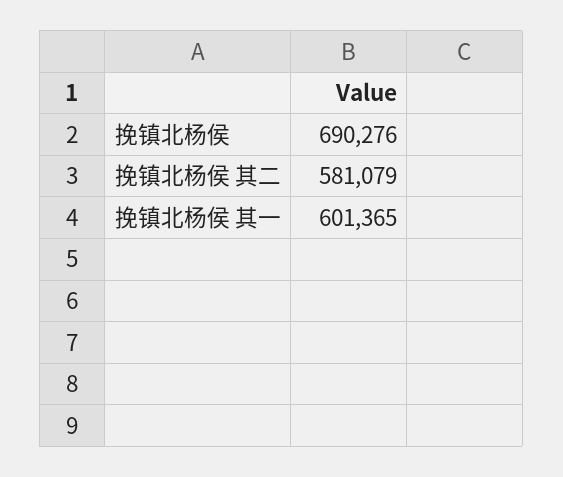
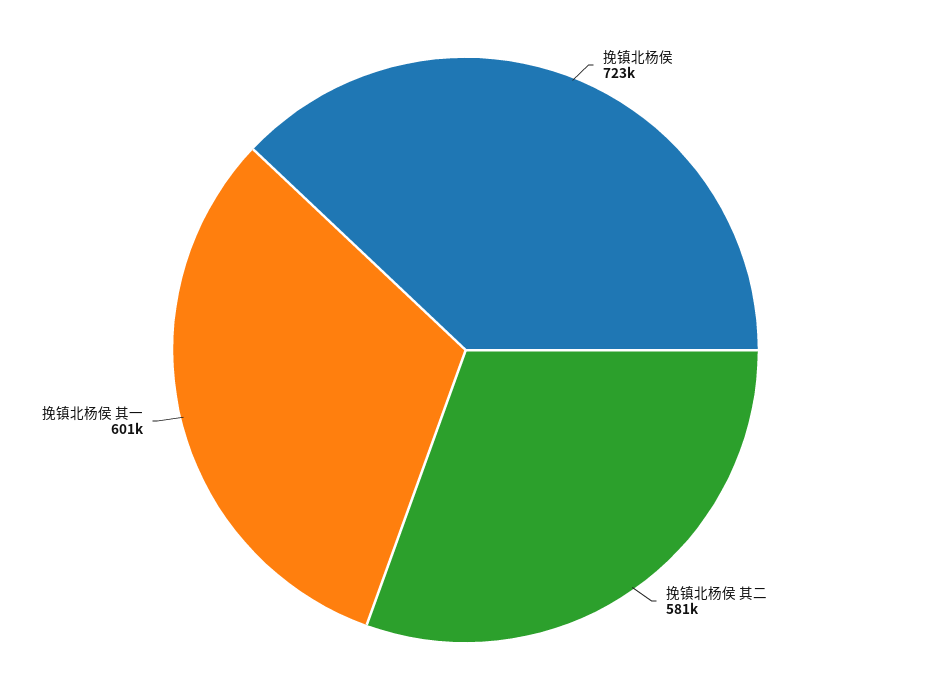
  {
-   "挽镇北杨侯": 690276,
+   "挽镇北杨侯": 723000,
    "挽镇北杨侯 其二": 581079,
    "挽镇北杨侯 其一": 601365
  }

